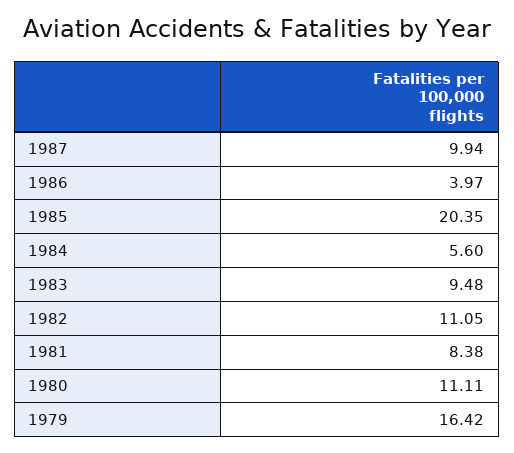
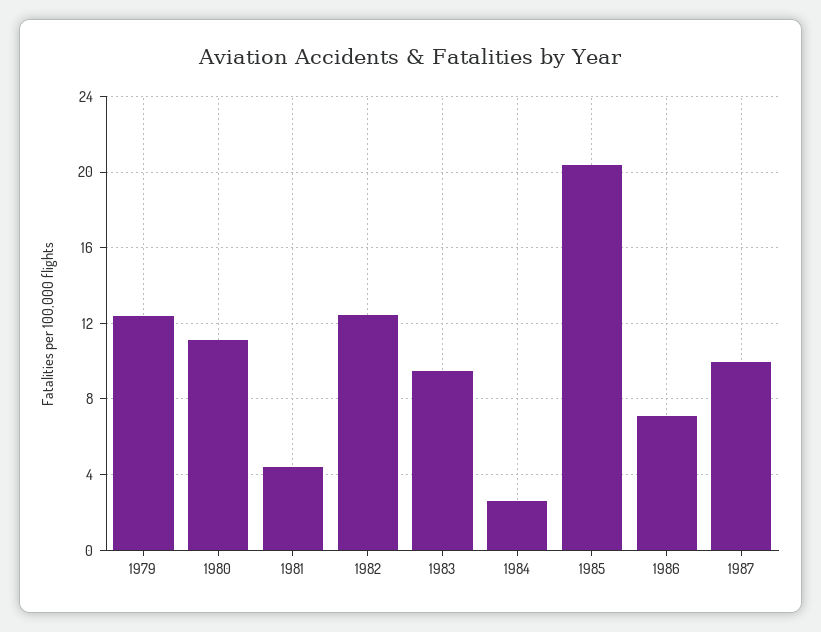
  {
    "1987": 9.94,
-   "1986": 3.97,
+   "1986": 7,
    "1985": 20.35,
-   "1984": 5.6,
+   "1984": 2.5,
    "1983": 9.48,
-   "1982": 11.05,
+   "1982": 12.5,
-   "1981": 8.38,
+   "1981": 4.5,
    "1980": 11.11,
-   "1979": 16.42
+   "1979": 12.5
  }

